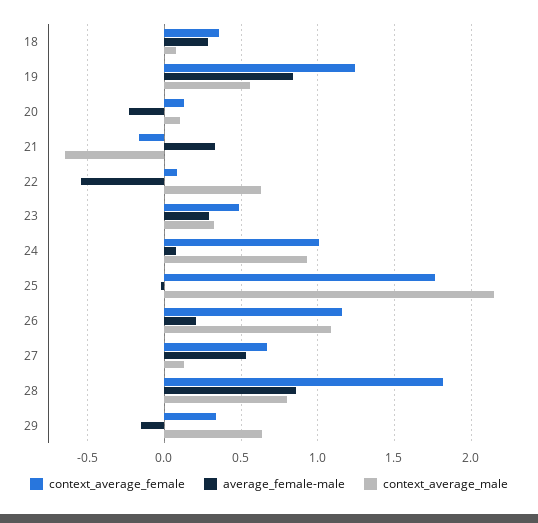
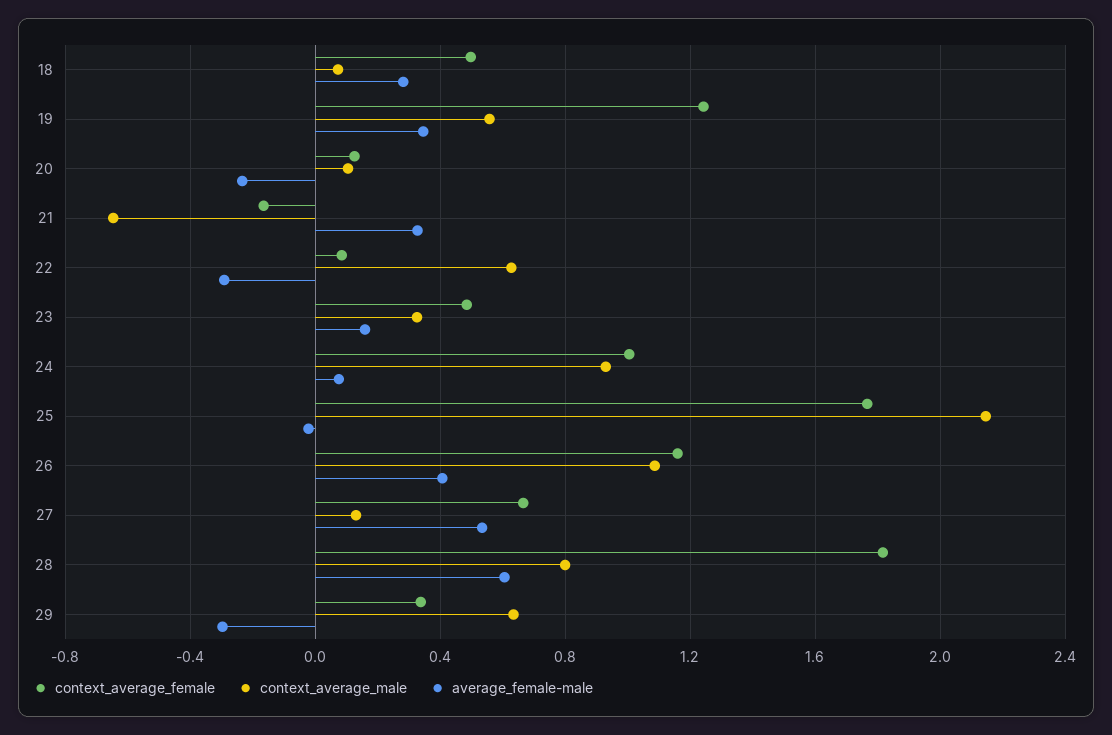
  {
    "context_average_female": {
-     "18": 0.35,
+     "18": 0.5,
      "19": 1.25,
      "20": 0.15,
      "21": -0.15,
      "22": 0.1,
      "23": 0.5,
      "24": 1,
      "25": 1.75,
      "26": 1.15,
      "27": 0.65,
      "28": 1.8,
      "29": 0.35
    },
    "average_female-male": {
      "18": 0.3,
-     "19": 0.85,
+     "19": 0.35,
      "20": -0.25,
      "21": 0.35,
-     "22": -0.55,
+     "22": -0.3,
-     "23": 0.3,
+     "23": 0.15,
      "24": 0.1,
      "25": 0,
-     "26": 0.2,
+     "26": 0.4,
      "27": 0.55,
-     "28": 0.85,
+     "28": 0.6,
-     "29": -0.15
+     "29": -0.3
    },
    "context_average_male": {
      "18": 0.05,
      "19": 0.55,
      "20": 0.1,
      "21": -0.65,
      "22": 0.65,
      "23": 0.35,
      "24": 0.95,
      "25": 2.15,
      "26": 1.1,
      "27": 0.15,
      "28": 0.8,
      "29": 0.65
    }
  }

